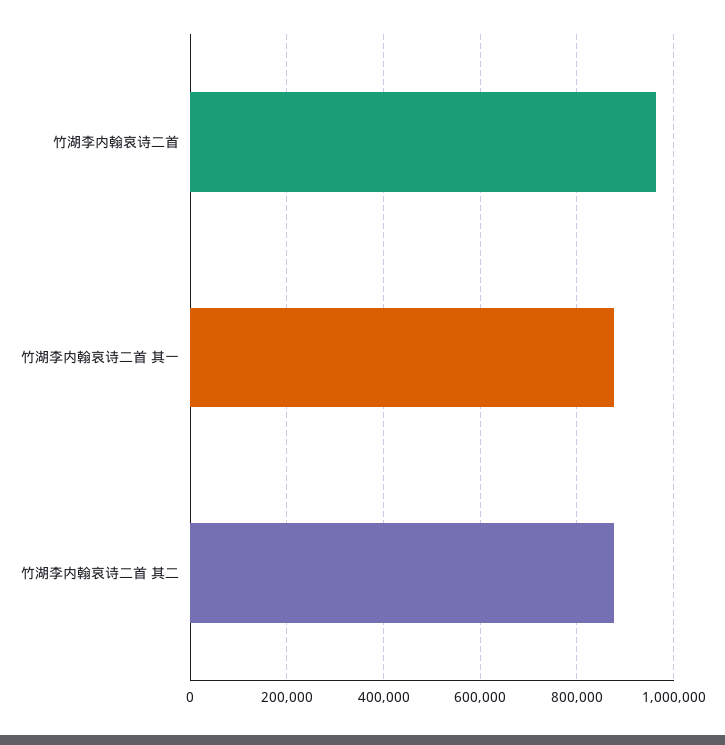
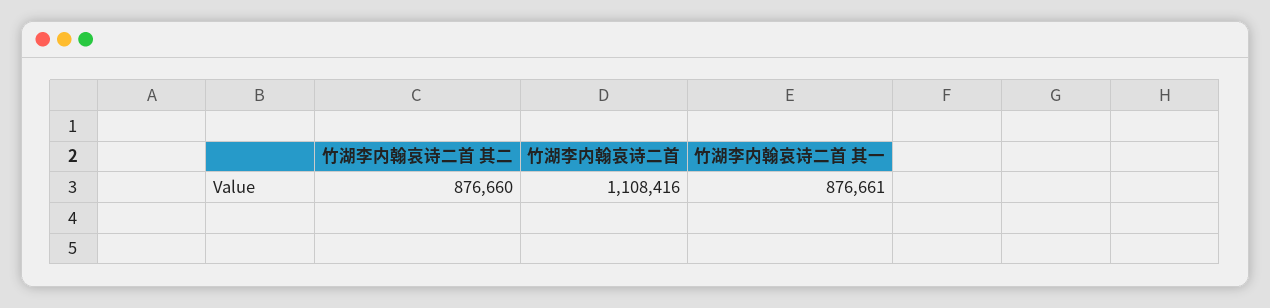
  {
-   "竹湖李内翰哀诗二首": 960000,
+   "竹湖李内翰哀诗二首": 1108416,
    "竹湖李内翰哀诗二首 其一": 876661,
    "竹湖李内翰哀诗二首 其二": 876660
  }

